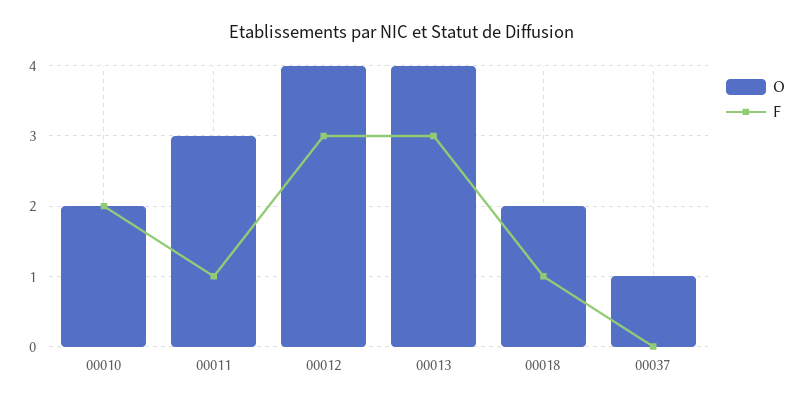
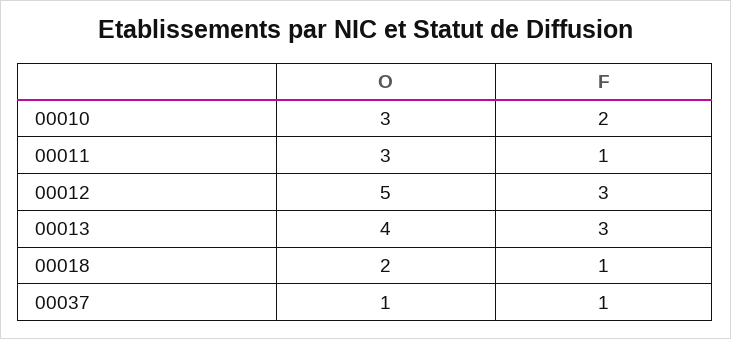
  {
    "O": {
-     "00010": 2,
+     "00010": 3,
      "00011": 3,
-     "00012": 4,
+     "00012": 5,
      "00013": 4,
      "00018": 2,
      "00037": 1
    },
    "F": {
      "00010": 2,
      "00011": 1,
      "00012": 3,
      "00013": 3,
      "00018": 1,
-     "00037": 0
+     "00037": 1
    }
  }

